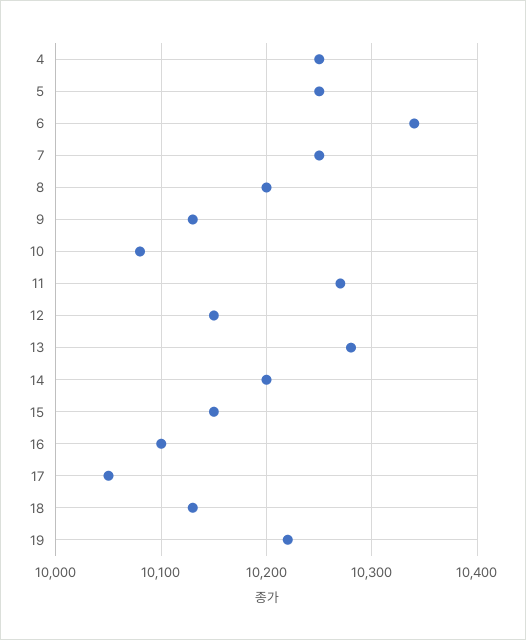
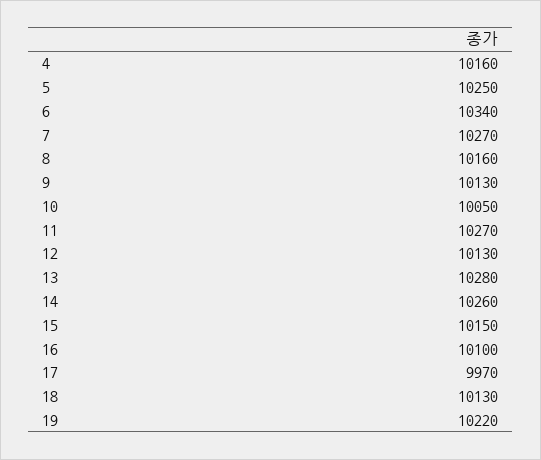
  {
-   "4": 10250,
+   "4": 10160,
    "5": 10250,
    "6": 10340,
-   "7": 10250,
+   "7": 10270,
-   "8": 10200,
+   "8": 10160,
    "9": 10130,
-   "10": 10080,
+   "10": 10050,
    "11": 10270,
-   "12": 10150,
+   "12": 10130,
    "13": 10280,
-   "14": 10200,
+   "14": 10260,
    "15": 10150,
    "16": 10100,
-   "17": 10050,
+   "17": 9970,
    "18": 10130,
    "19": 10220
  }

